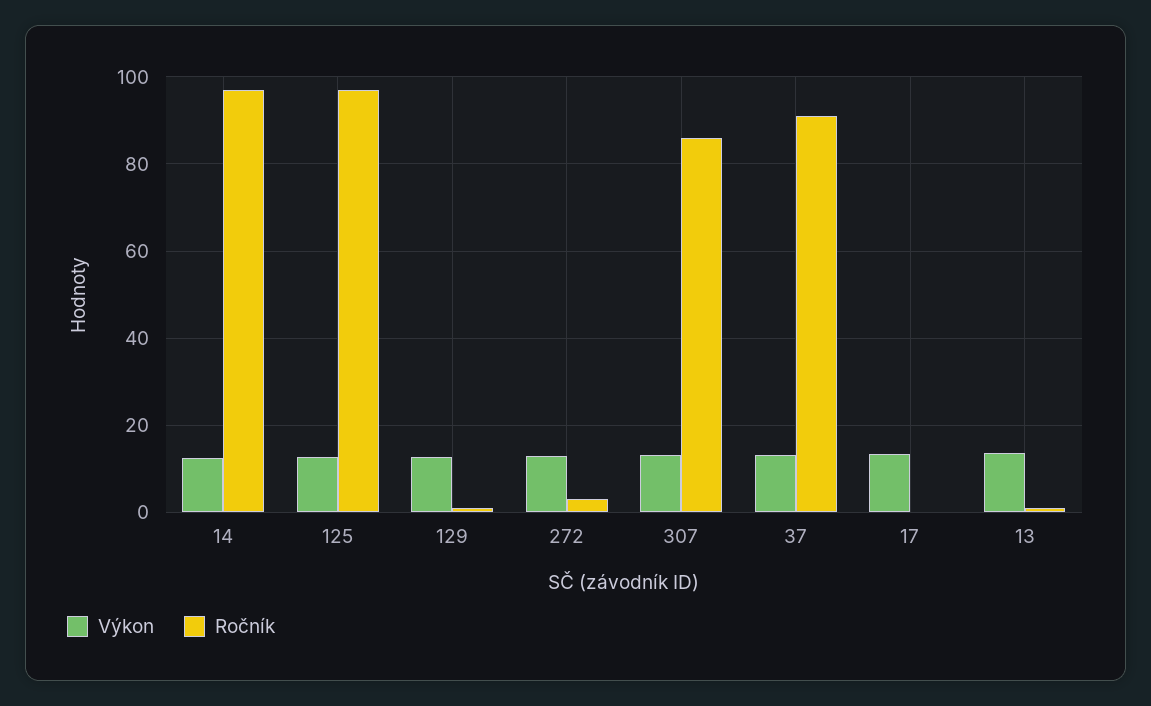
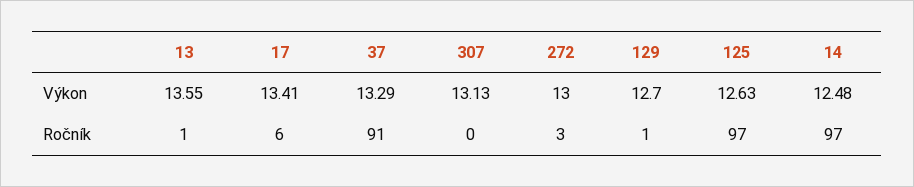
  {
    "Výkon": {
      "14": 12.48,
      "125": 12.63,
      "129": 12.7,
      "272": 13,
      "307": 13.13,
      "37": 13.29,
      "17": 13.41,
      "13": 13.55
    },
    "Ročník": {
      "14": 97,
      "125": 97,
      "129": 1,
      "272": 3,
-     "307": 86,
+     "307": 0,
      "37": 91,
-     "17": 0,
+     "17": 6,
      "13": 1
    }
  }

